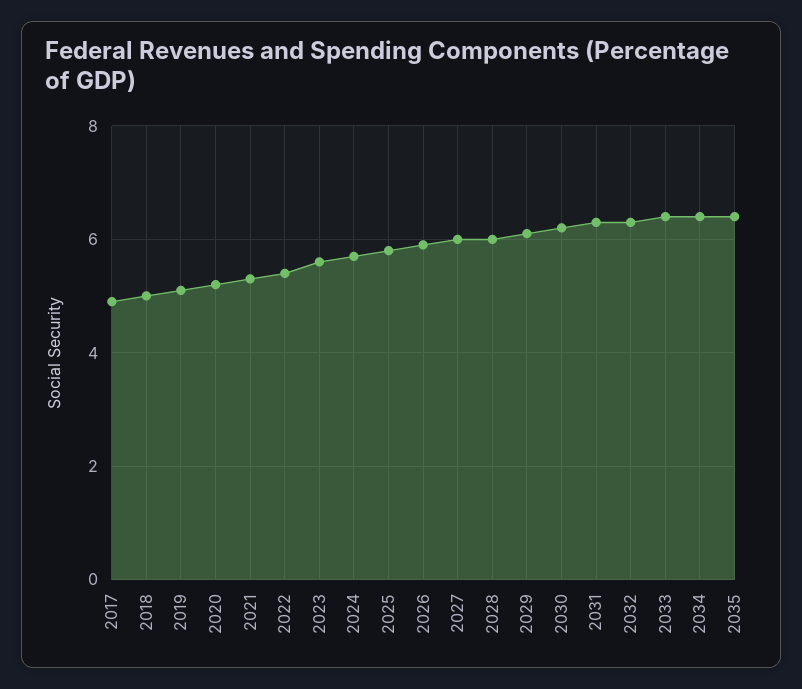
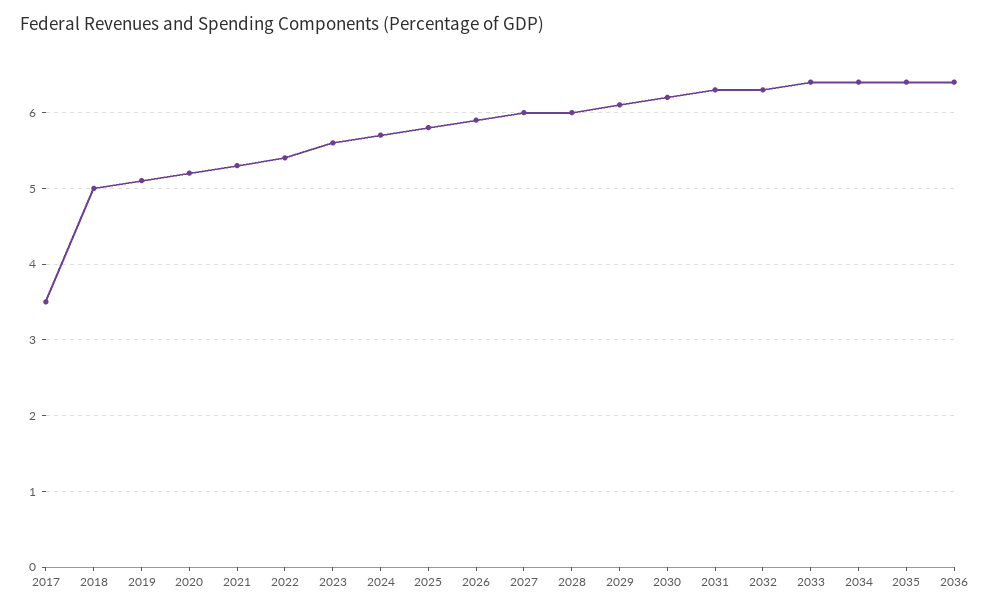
  {
-   "2017": 5,
+   "2017": 3.5,
    "2018": 5,
    "2019": 5.1,
    "2020": 5.2,
    "2021": 5.3,
    "2022": 5.4,
    "2023": 5.6,
    "2024": 5.7,
    "2025": 5.8,
    "2026": 5.9,
    "2027": 6,
    "2028": 6,
    "2029": 6.1,
    "2030": 6.2,
    "2031": 6.3,
    "2032": 6.3,
    "2033": 6.4,
    "2034": 6.4,
-   "2035": 6.4
+   "2035": 6.4,
+   "2036": 6.4
  }

